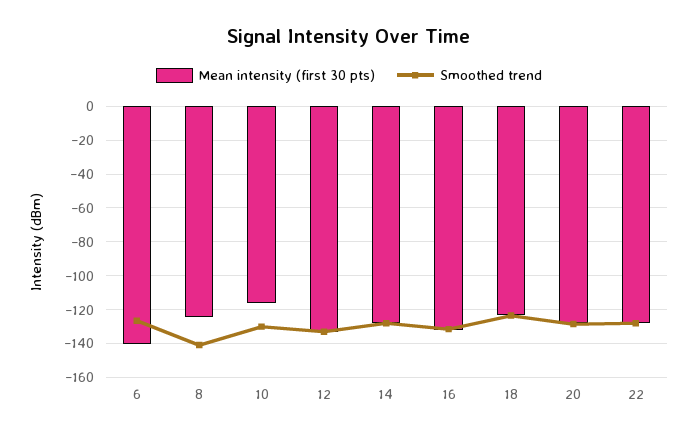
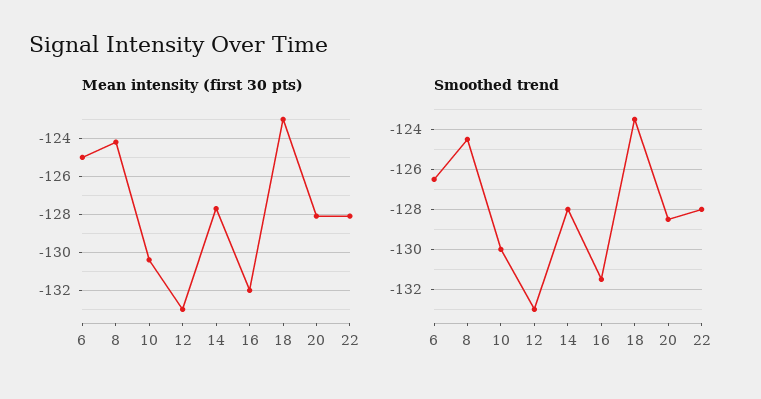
  {
    "Mean intensity (first 30 pts)": {
-     "6": -140,
+     "6": -125,
      "8": -124,
-     "10": -115,
+     "10": -130.5,
      "12": -133,
      "14": -127.5,
      "16": -132,
      "18": -123,
      "20": -128,
      "22": -128
    },
    "Smoothed trend": {
      "6": -126.5,
-     "8": -140,
+     "8": -124.5,
      "10": -130,
      "12": -133,
      "14": -128,
      "16": -131.5,
      "18": -123.5,
      "20": -128.5,
      "22": -128
    }
  }

